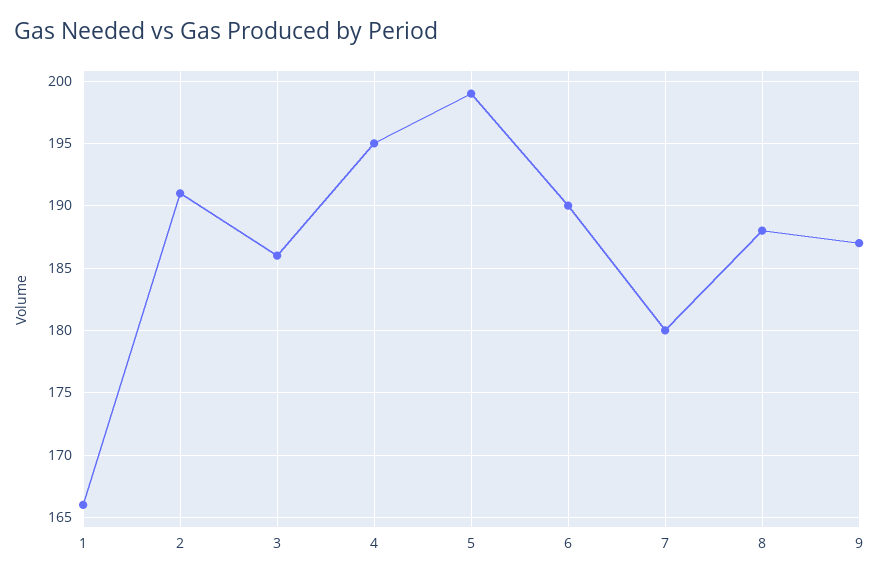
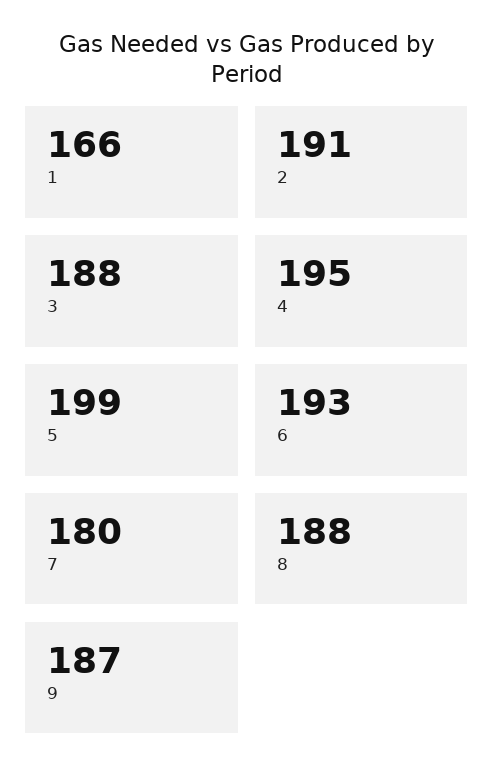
  {
    "1": 166,
    "2": 191,
-   "3": 186,
+   "3": 188,
    "4": 195,
    "5": 199,
-   "6": 190,
+   "6": 193,
    "7": 180,
    "8": 188,
    "9": 187
  }

